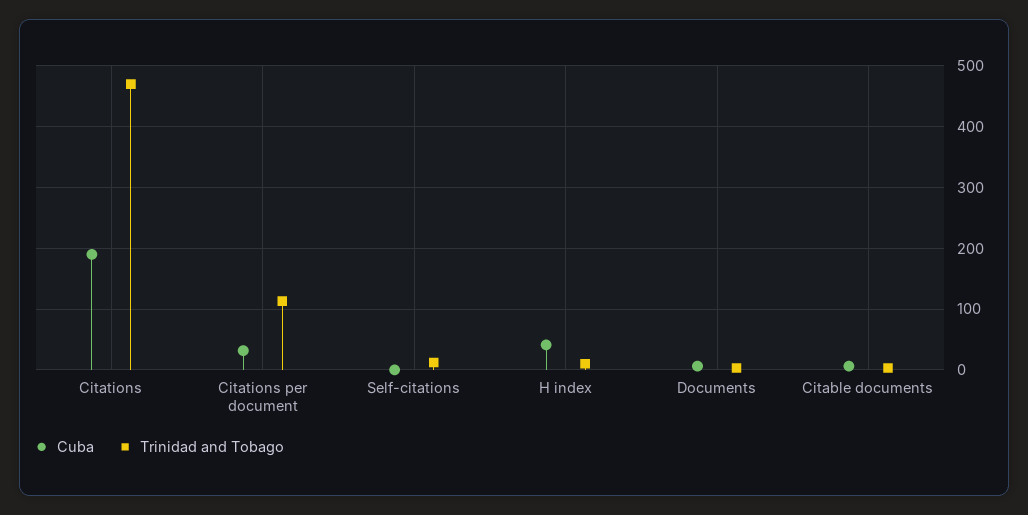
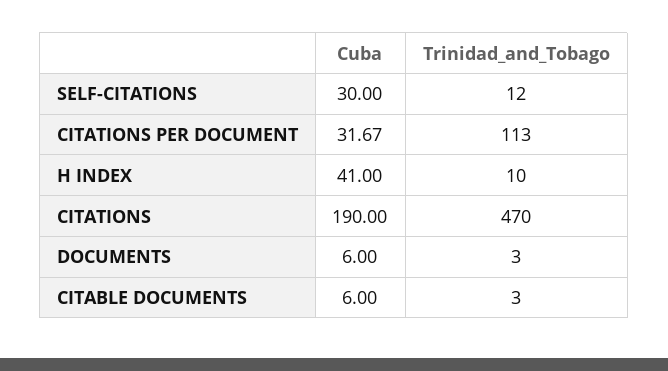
  {
    "Cuba": {
      "Citations": 190,
      "Citations per document": 31.67,
-     "Self-citations": 0,
+     "Self-citations": 30,
      "H index": 41,
      "Documents": 6,
      "Citable documents": 6
    },
    "Trinidad and Tobago": {
      "Citations": 470,
      "Citations per document": 113,
      "Self-citations": 12,
      "H index": 10,
      "Documents": 3,
      "Citable documents": 3
    }
  }

